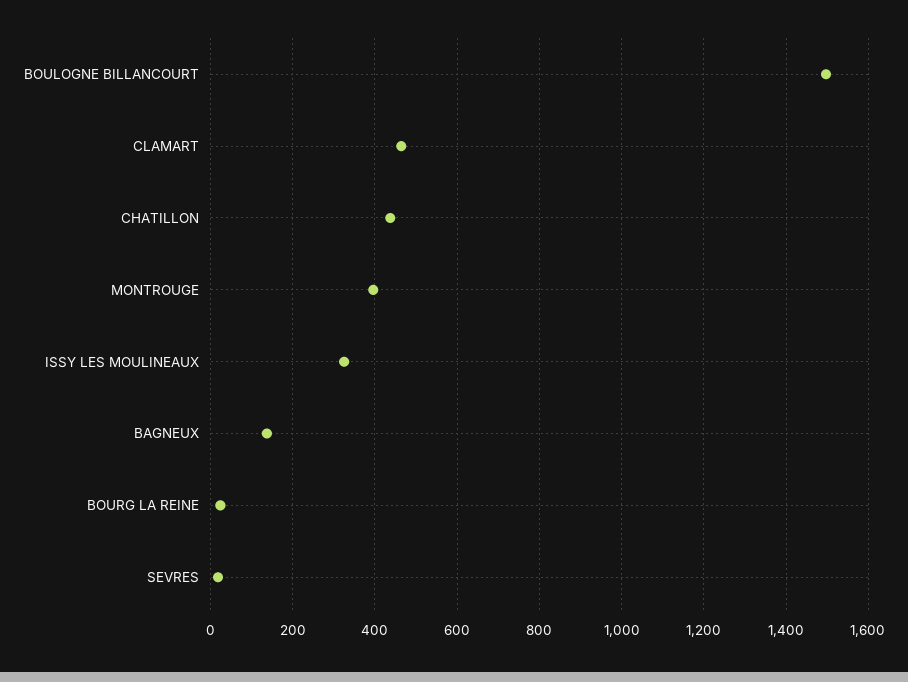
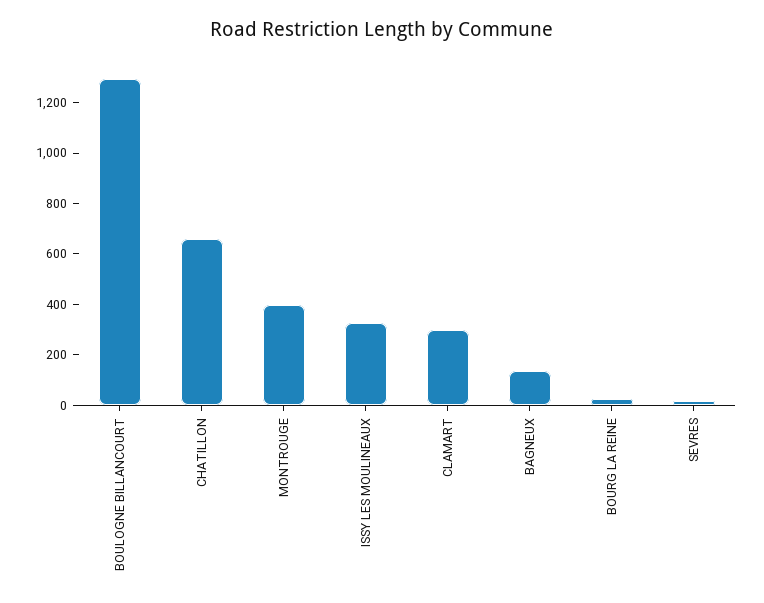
  {
-   "BOULOGNE BILLANCOURT": 1500,
+   "BOULOGNE BILLANCOURT": 1300,
-   "CLAMART": 460,
+   "CLAMART": 300,
-   "CHATILLON": 440,
+   "CHATILLON": 650,
    "MONTROUGE": 400,
    "ISSY LES MOULINEAUX": 320,
    "BAGNEUX": 140,
    "BOURG LA REINE": 20,
    "SEVRES": 20
  }

